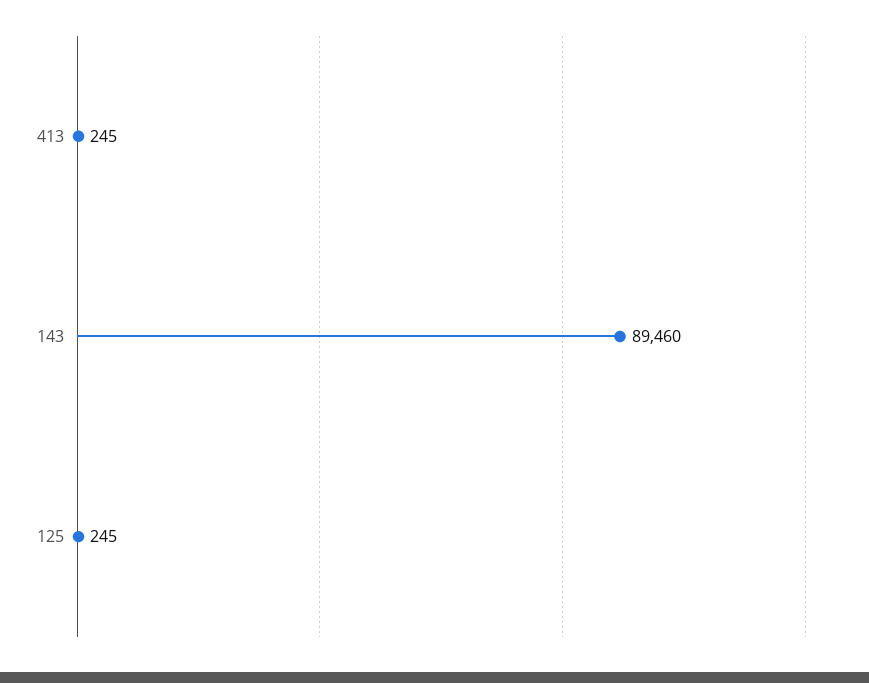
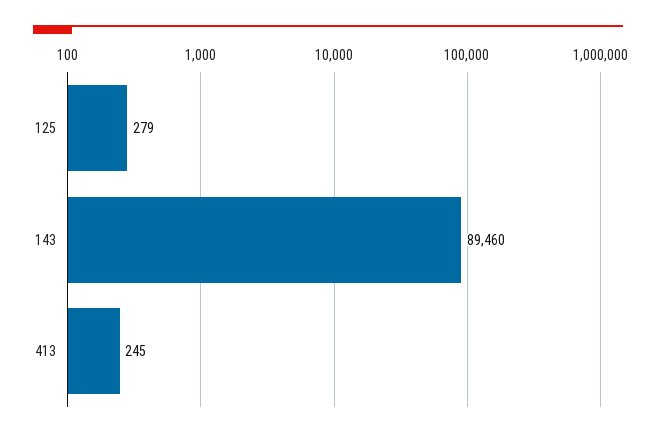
  {
    "413": 245,
    "143": 89460,
-   "125": 245
+   "125": 279
  }

